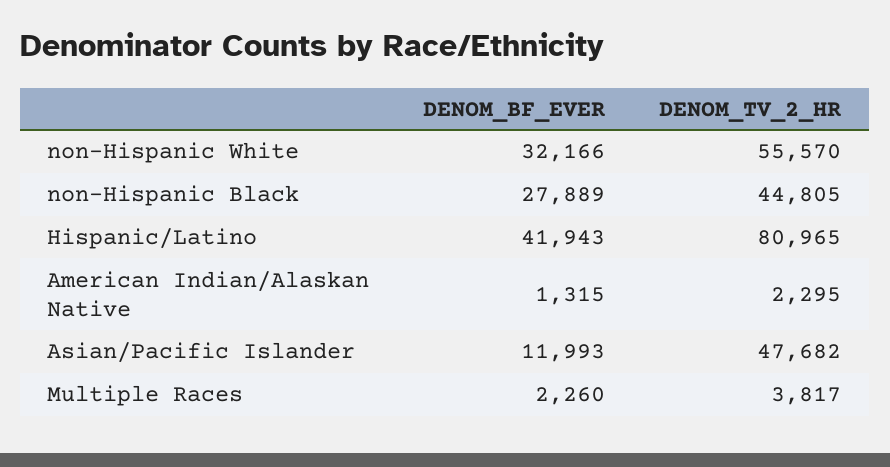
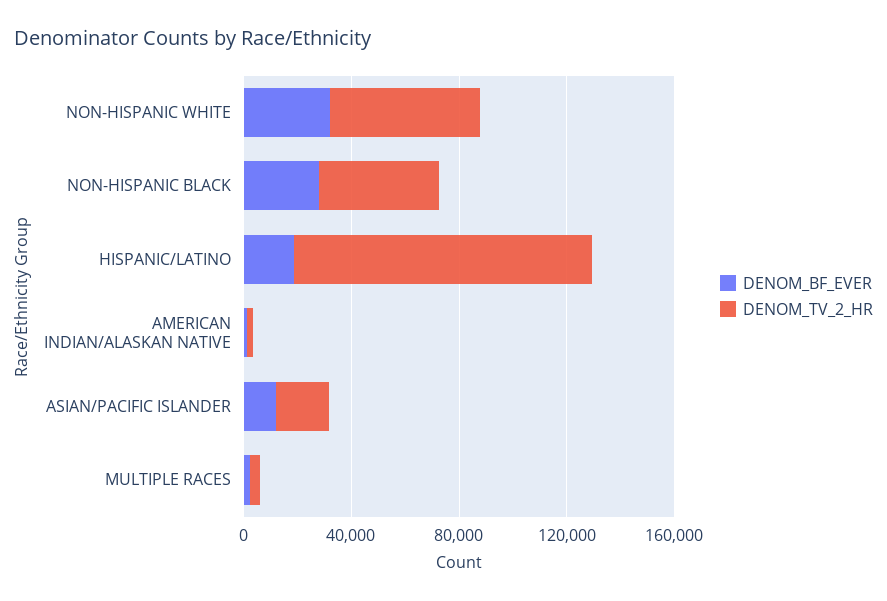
  {
    "DENOM_BF_EVER": {
      "non-Hispanic White": 32166,
      "non-Hispanic Black": 27889,
-     "Hispanic/Latino": 41943,
+     "Hispanic/Latino": 20000,
      "American Indian/Alaskan Native": 1315,
      "Asian/Pacific Islander": 11993,
      "Multiple Races": 2260
    },
    "DENOM_TV_2_HR": {
      "non-Hispanic White": 55570,
      "non-Hispanic Black": 44805,
-     "Hispanic/Latino": 80965,
+     "Hispanic/Latino": 110000,
      "American Indian/Alaskan Native": 2295,
-     "Asian/Pacific Islander": 47682,
+     "Asian/Pacific Islander": 20000,
      "Multiple Races": 3817
    }
  }

